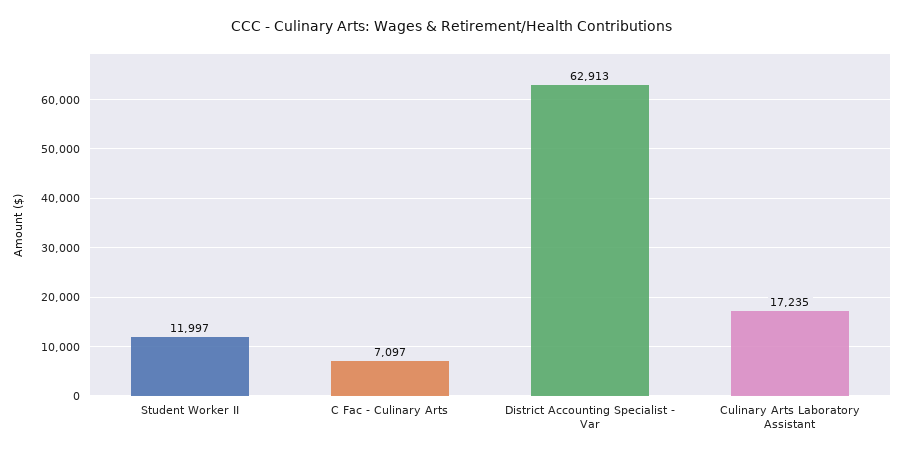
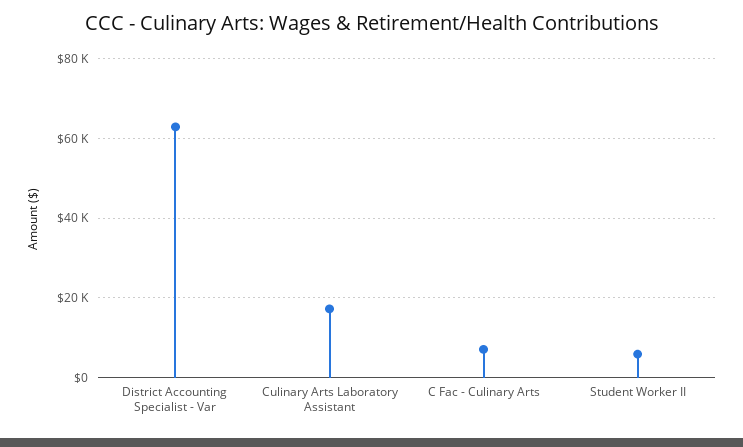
  {
-   "Student Worker II": 11997,
+   "Student Worker II": 6000,
    "C Fac - Culinary Arts": 7097,
    "District Accounting Specialist - Var": 62913,
    "Culinary Arts Laboratory Assistant": 17235
  }

